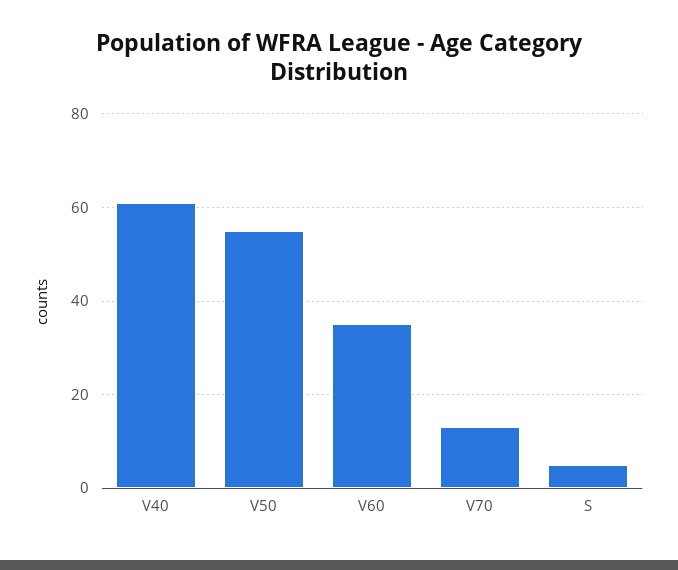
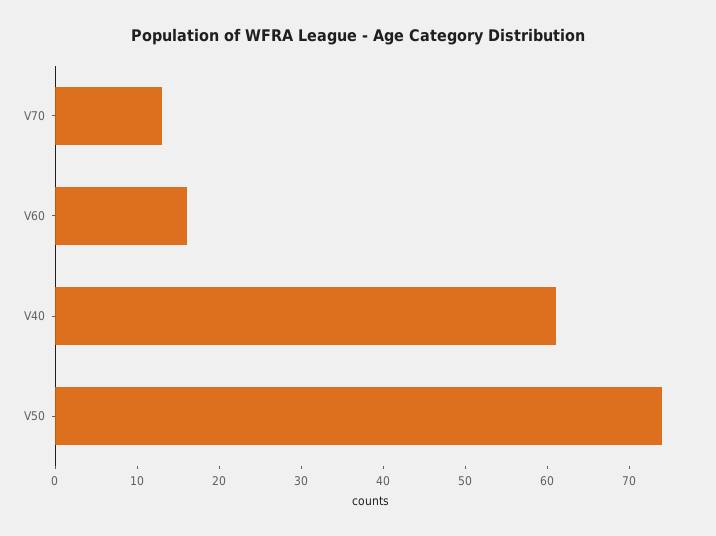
  {
    "V40": 61,
-   "V50": 55,
+   "V50": 74,
-   "V60": 35,
+   "V60": 16,
-   "V70": 13,
+   "V70": 13
-   "S": 5
  }

